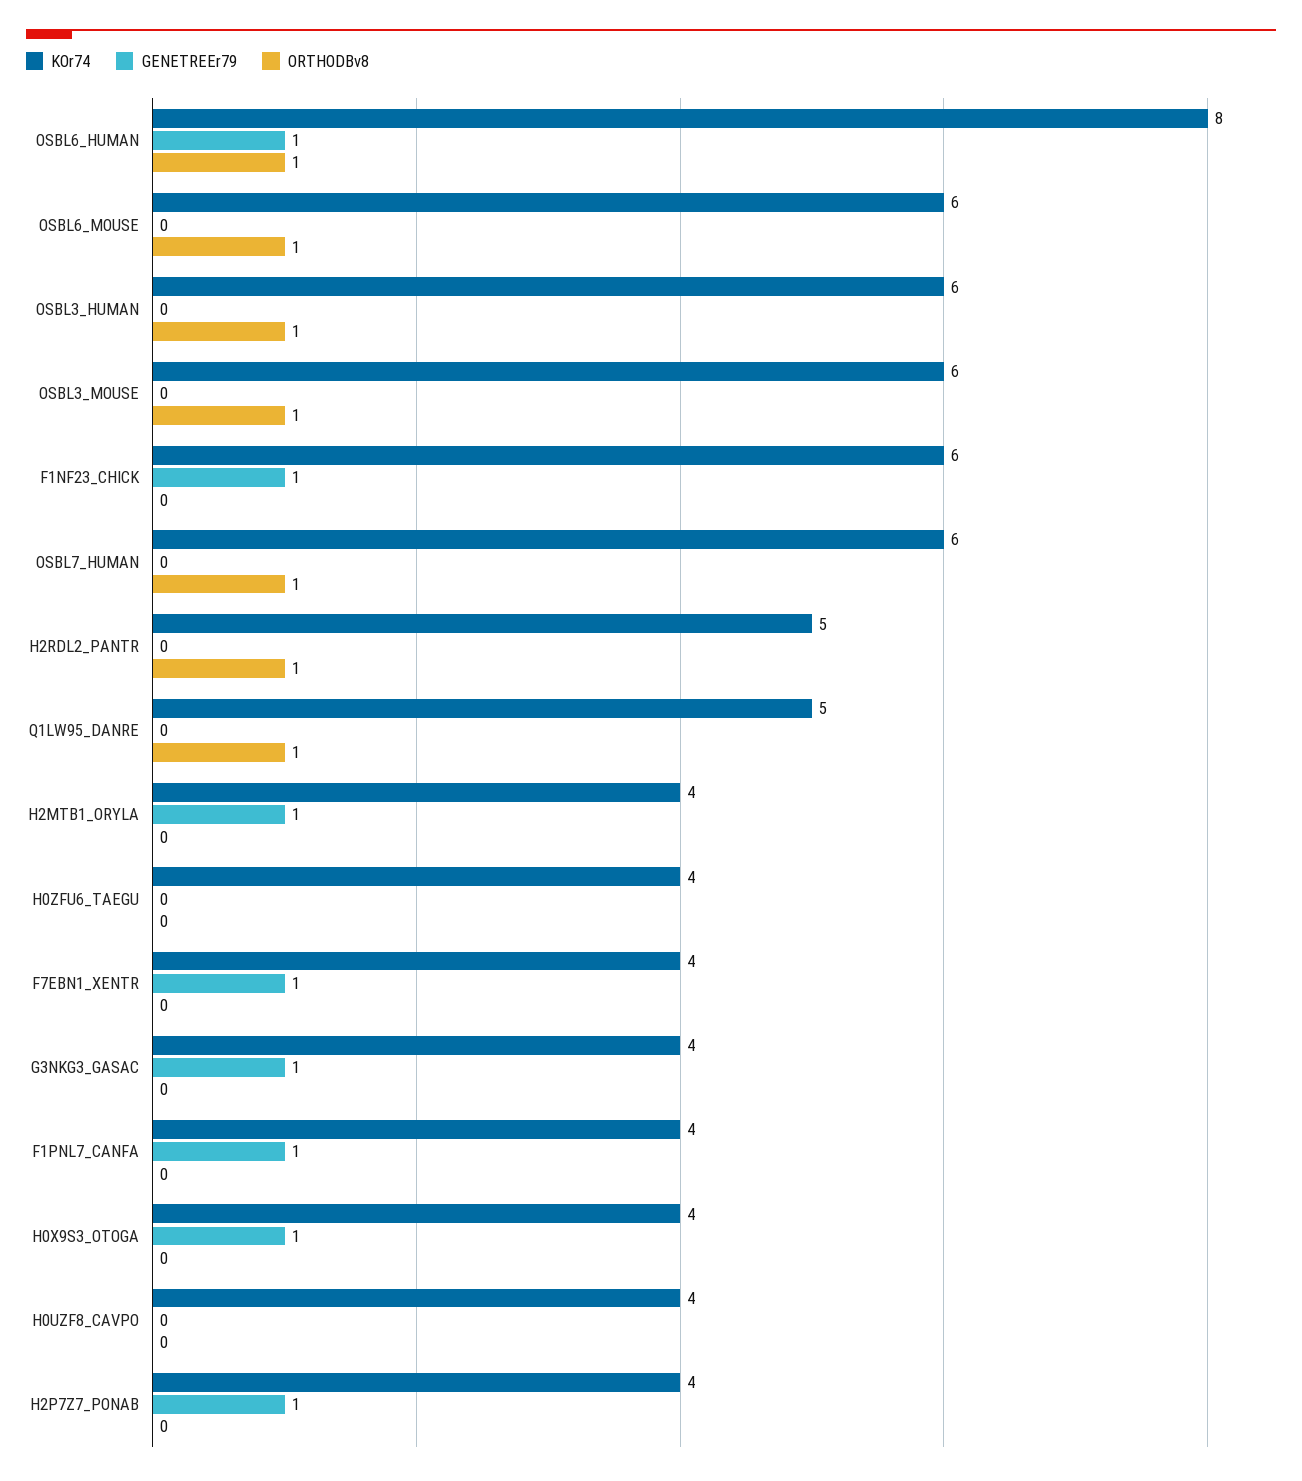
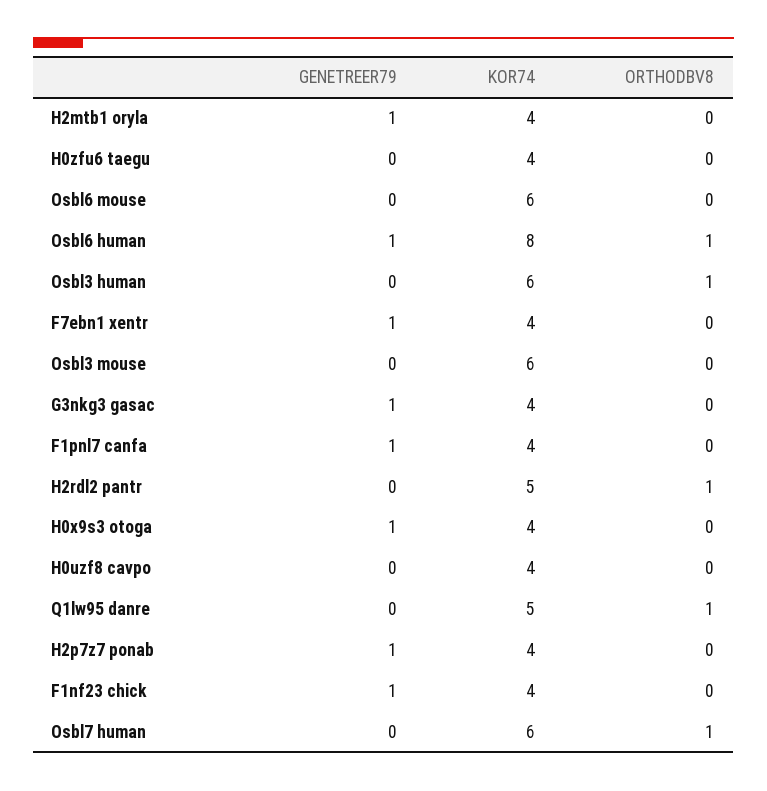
  {
    "KOr74": {
      "OSBL6_HUMAN": 8,
      "OSBL6_MOUSE": 6,
      "OSBL3_HUMAN": 6,
      "OSBL3_MOUSE": 6,
-     "F1NF23_CHICK": 6,
+     "F1NF23_CHICK": 4,
      "OSBL7_HUMAN": 6,
      "H2RDL2_PANTR": 5,
      "Q1LW95_DANRE": 5,
      "H2MTB1_ORYLA": 4,
      "H0ZFU6_TAEGU": 4,
      "F7EBN1_XENTR": 4,
      "G3NKG3_GASAC": 4,
      "F1PNL7_CANFA": 4,
      "H0X9S3_OTOGA": 4,
      "H0UZF8_CAVPO": 4,
      "H2P7Z7_PONAB": 4
    },
    "GENETREEr79": {
      "OSBL6_HUMAN": 1,
      "OSBL6_MOUSE": 0,
      "OSBL3_HUMAN": 0,
      "OSBL3_MOUSE": 0,
      "F1NF23_CHICK": 1,
      "OSBL7_HUMAN": 0,
      "H2RDL2_PANTR": 0,
      "Q1LW95_DANRE": 0,
      "H2MTB1_ORYLA": 1,
      "H0ZFU6_TAEGU": 0,
      "F7EBN1_XENTR": 1,
      "G3NKG3_GASAC": 1,
      "F1PNL7_CANFA": 1,
      "H0X9S3_OTOGA": 1,
      "H0UZF8_CAVPO": 0,
      "H2P7Z7_PONAB": 1
    },
    "ORTHODBv8": {
      "OSBL6_HUMAN": 1,
-     "OSBL6_MOUSE": 1,
+     "OSBL6_MOUSE": 0,
      "OSBL3_HUMAN": 1,
-     "OSBL3_MOUSE": 1,
+     "OSBL3_MOUSE": 0,
      "F1NF23_CHICK": 0,
      "OSBL7_HUMAN": 1,
      "H2RDL2_PANTR": 1,
      "Q1LW95_DANRE": 1,
      "H2MTB1_ORYLA": 0,
      "H0ZFU6_TAEGU": 0,
      "F7EBN1_XENTR": 0,
      "G3NKG3_GASAC": 0,
      "F1PNL7_CANFA": 0,
      "H0X9S3_OTOGA": 0,
      "H0UZF8_CAVPO": 0,
      "H2P7Z7_PONAB": 0
    }
  }

